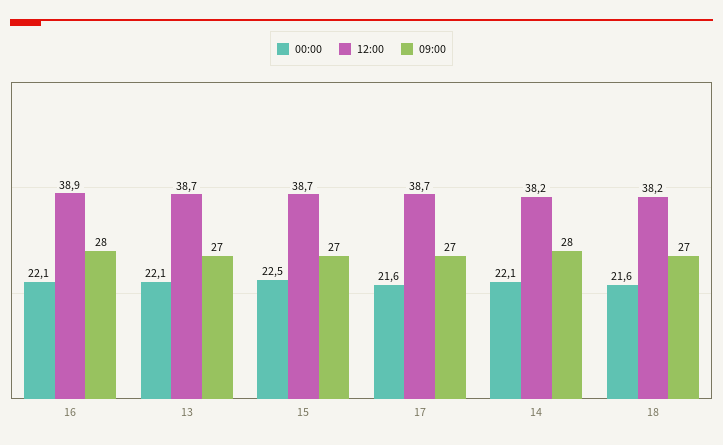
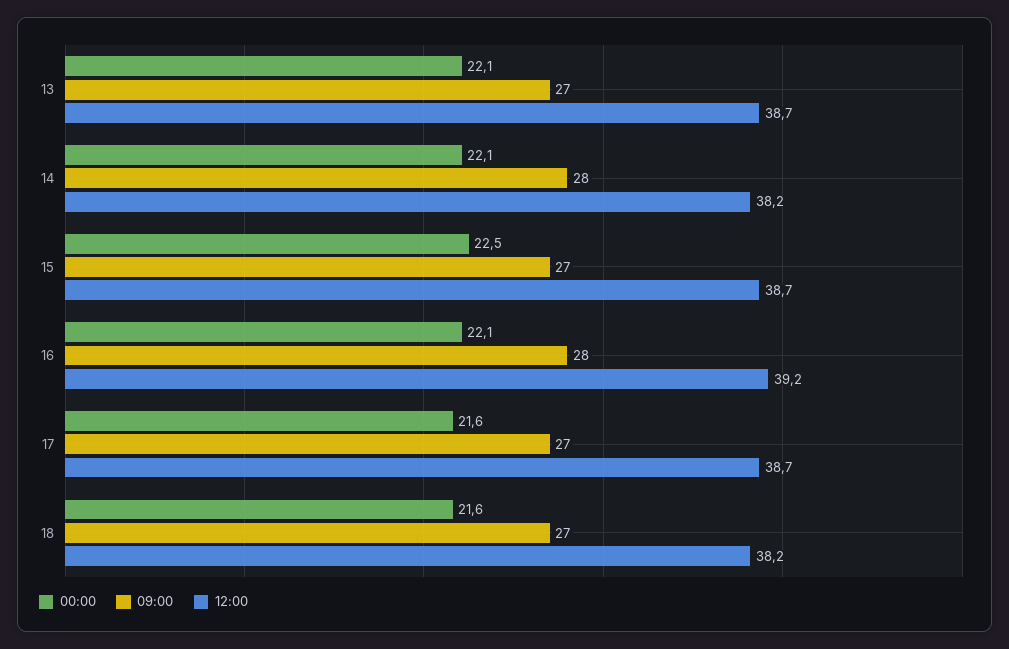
  {
    "00:00": {
      "16": 22.1,
      "13": 22.1,
      "15": 22.5,
      "17": 21.6,
      "14": 22.1,
      "18": 21.6
    },
    "12:00": {
-     "16": 38.9,
+     "16": 39.2,
      "13": 38.7,
      "15": 38.7,
      "17": 38.7,
      "14": 38.2,
      "18": 38.2
    },
    "09:00": {
      "16": 28,
      "13": 27,
      "15": 27,
      "17": 27,
      "14": 28,
      "18": 27
    }
  }

